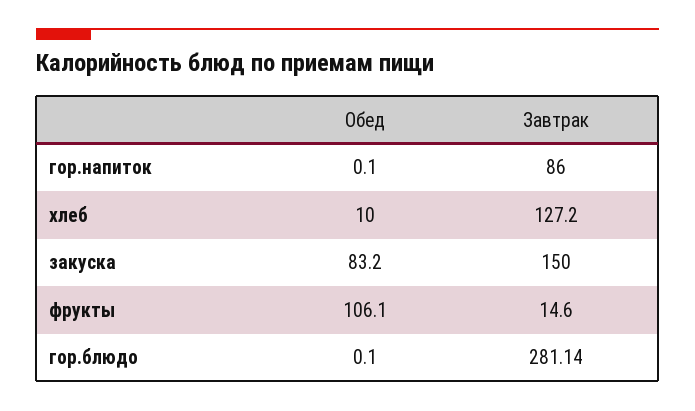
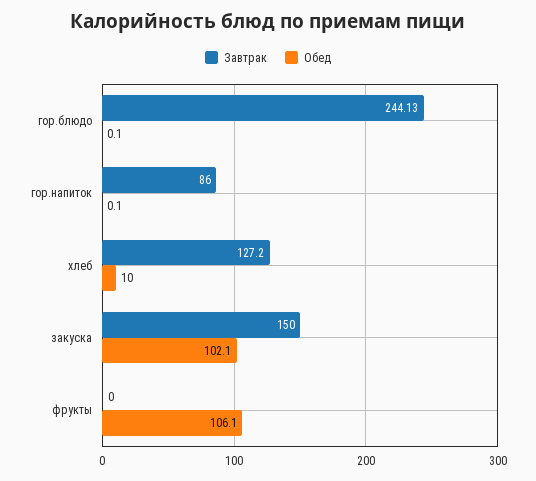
  {
    "Обед": {
      "гор.напиток": 0.1,
      "хлеб": 10,
-     "закуска": 83.2,
+     "закуска": 102.1,
      "фрукты": 106.1,
      "гор.блюдо": 0.1
    },
    "Завтрак": {
      "гор.напиток": 86,
      "хлеб": 127.2,
      "закуска": 150,
-     "фрукты": 14.6,
+     "фрукты": 0,
-     "гор.блюдо": 281.14
+     "гор.блюдо": 244.13
    }
  }

